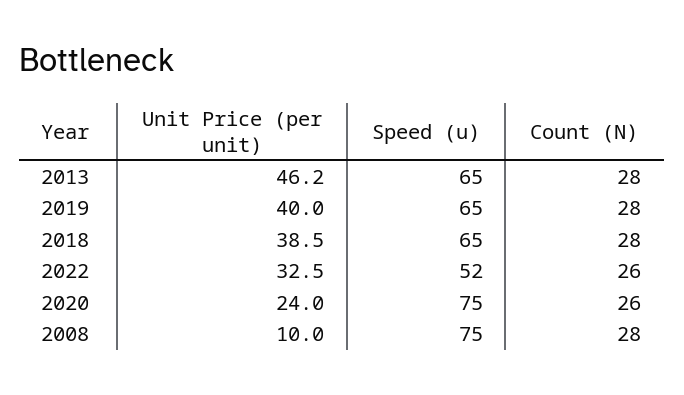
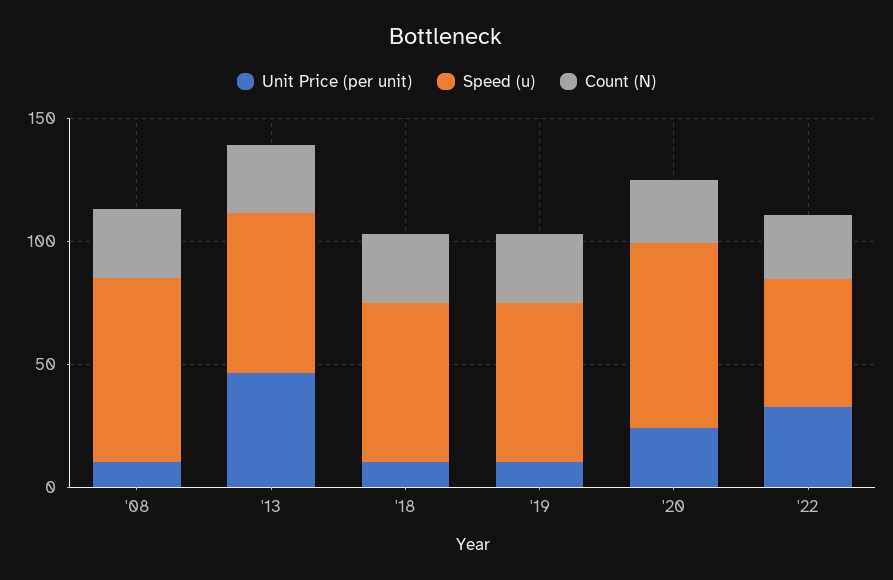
  {
    "Unit Price (per unit)": {
      "2013": 46.2,
-     "2019": 40,
+     "2019": 10,
-     "2018": 38.5,
+     "2018": 10,
      "2022": 32.5,
      "2020": 24,
      "2008": 10
    },
    "Speed (u)": {
      "2013": 65,
      "2019": 65,
      "2018": 65,
      "2022": 52,
      "2020": 75,
      "2008": 75
    },
    "Count (N)": {
      "2013": 28,
      "2019": 28,
      "2018": 28,
      "2022": 26,
      "2020": 26,
      "2008": 28
    }
  }

